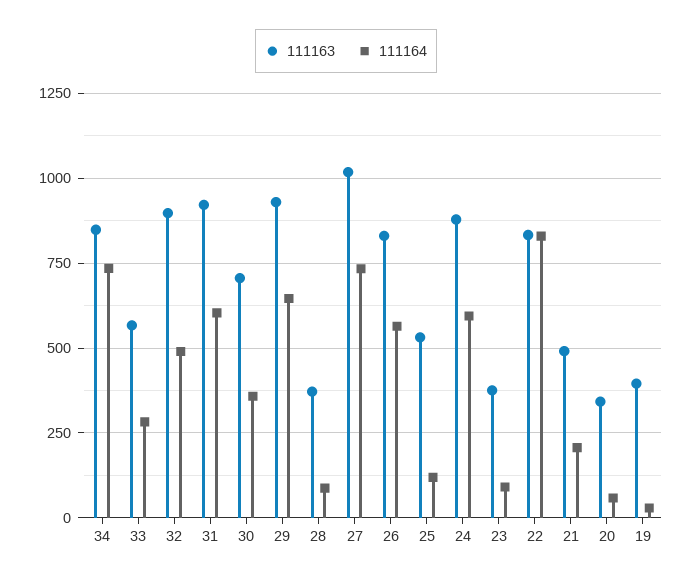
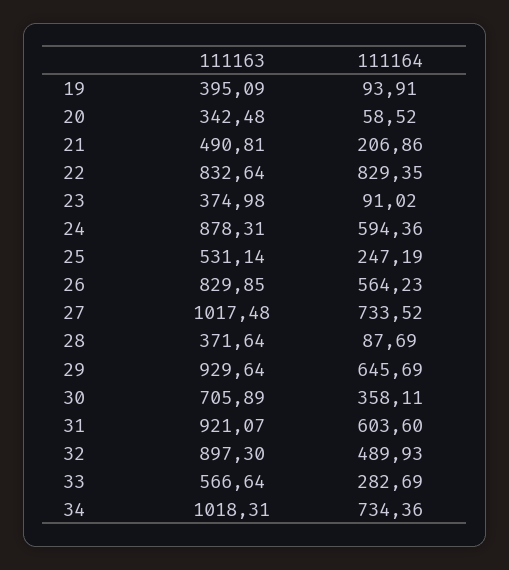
  {
    "111163": {
-     "34": 850,
+     "34": 1018.31,
      "33": 566.64,
      "32": 897.3,
      "31": 921.07,
      "30": 705.89,
      "29": 929.64,
      "28": 371.64,
      "27": 1017.48,
      "26": 829.85,
      "25": 531.14,
      "24": 878.31,
      "23": 374.98,
      "22": 832.64,
      "21": 490.81,
      "20": 342.48,
      "19": 395.09
    },
    "111164": {
      "34": 734.36,
      "33": 282.69,
      "32": 489.93,
      "31": 603.6,
      "30": 358.11,
      "29": 645.69,
      "28": 87.69,
      "27": 733.52,
      "26": 564.23,
-     "25": 125,
+     "25": 247.19,
      "24": 594.36,
      "23": 91.02,
      "22": 829.35,
      "21": 206.86,
      "20": 58.52,
-     "19": 25
+     "19": 93.91
    }
  }

